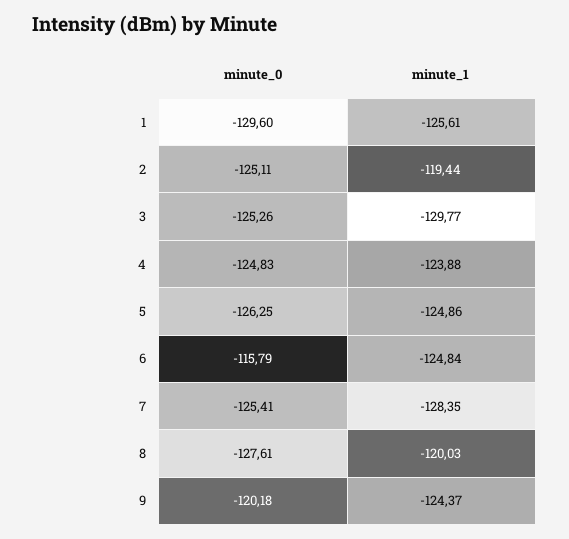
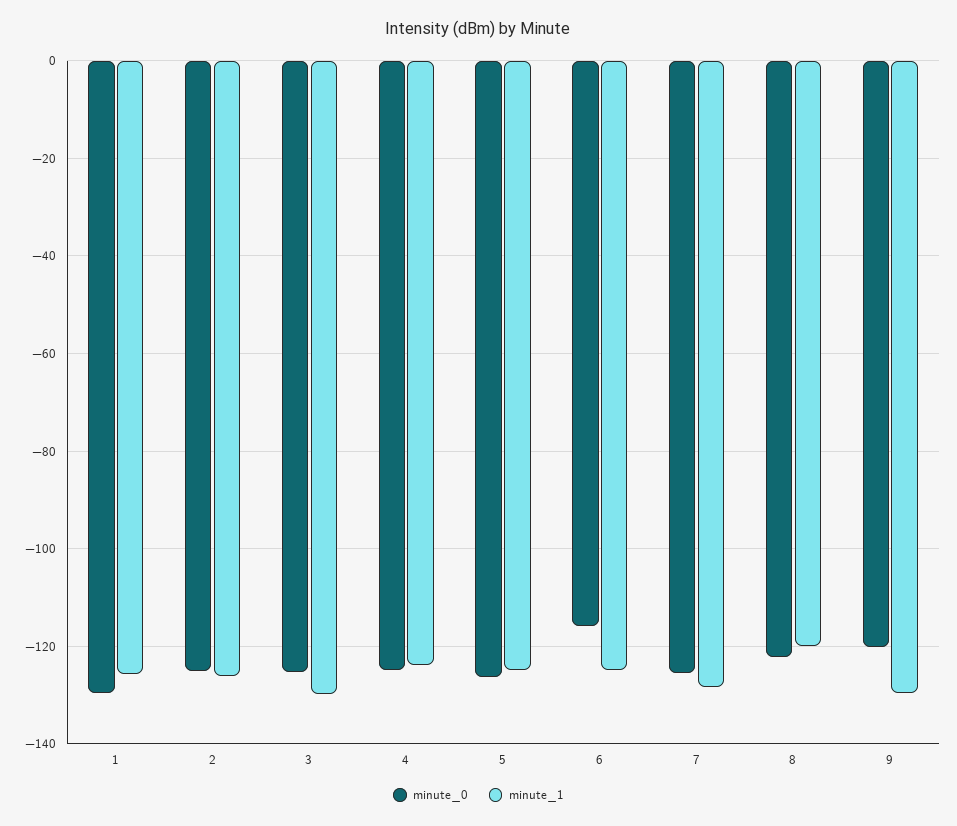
  {
    "minute_0": {
      "1": -129.6,
      "2": -125.11,
      "3": -125.26,
      "4": -124.83,
      "5": -126.25,
      "6": -115.79,
      "7": -125.41,
-     "8": -127.61,
+     "8": -122,
      "9": -120.18
    },
    "minute_1": {
      "1": -125.61,
-     "2": -119.44,
+     "2": -126,
      "3": -129.77,
      "4": -123.88,
      "5": -124.86,
      "6": -124.84,
      "7": -128.35,
      "8": -120.03,
-     "9": -124.37
+     "9": -130
    }
  }

